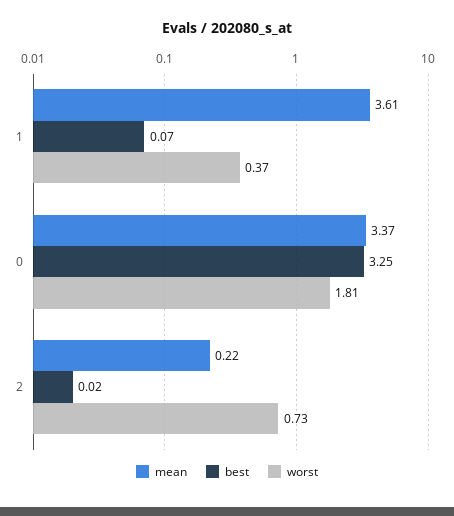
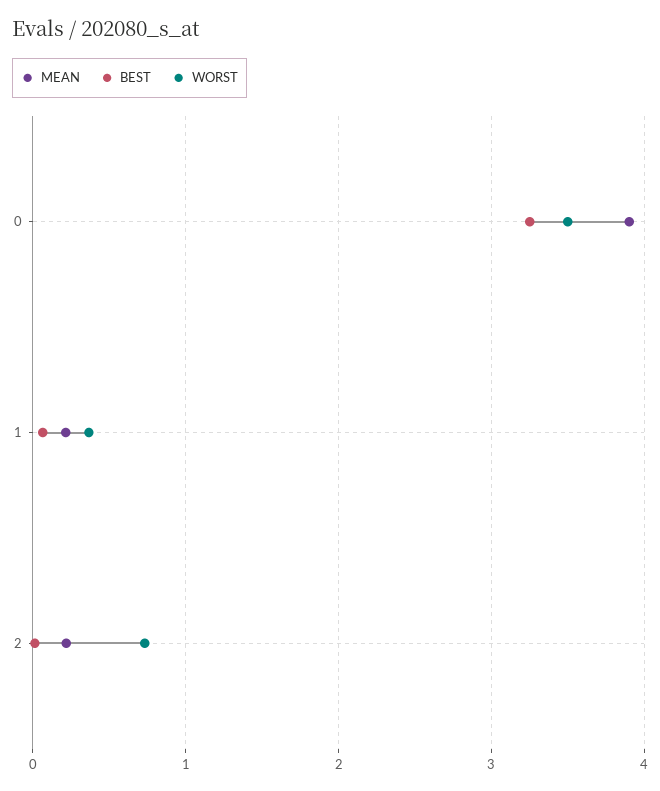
  {
    "mean": {
-     "1": 3.61,
+     "1": 0.2,
-     "0": 3.37,
+     "0": 3.9,
      "2": 0.22
    },
    "best": {
      "1": 0.07,
      "0": 3.25,
      "2": 0.02
    },
    "worst": {
      "1": 0.37,
-     "0": 1.81,
+     "0": 3.5,
      "2": 0.73
    }
  }

